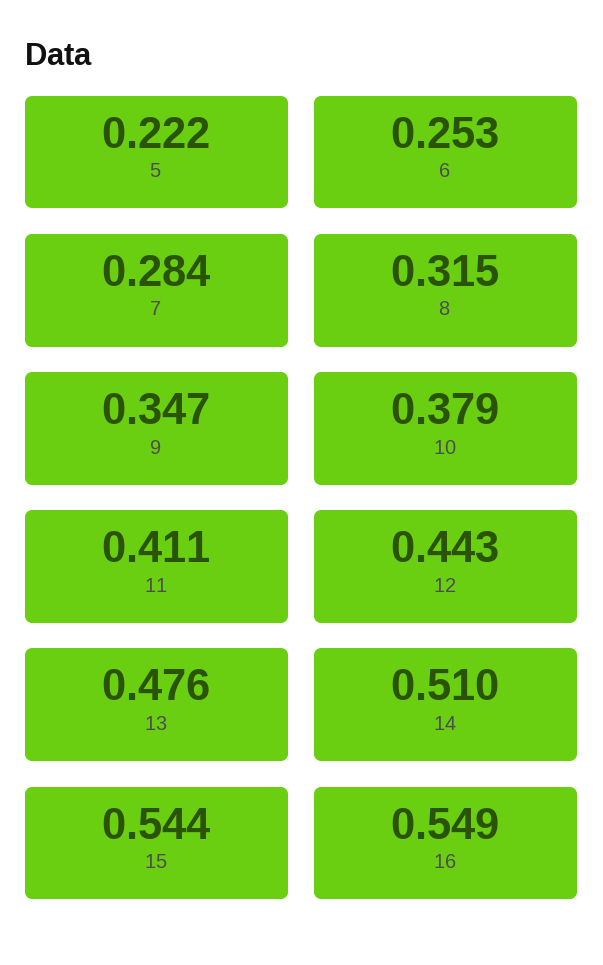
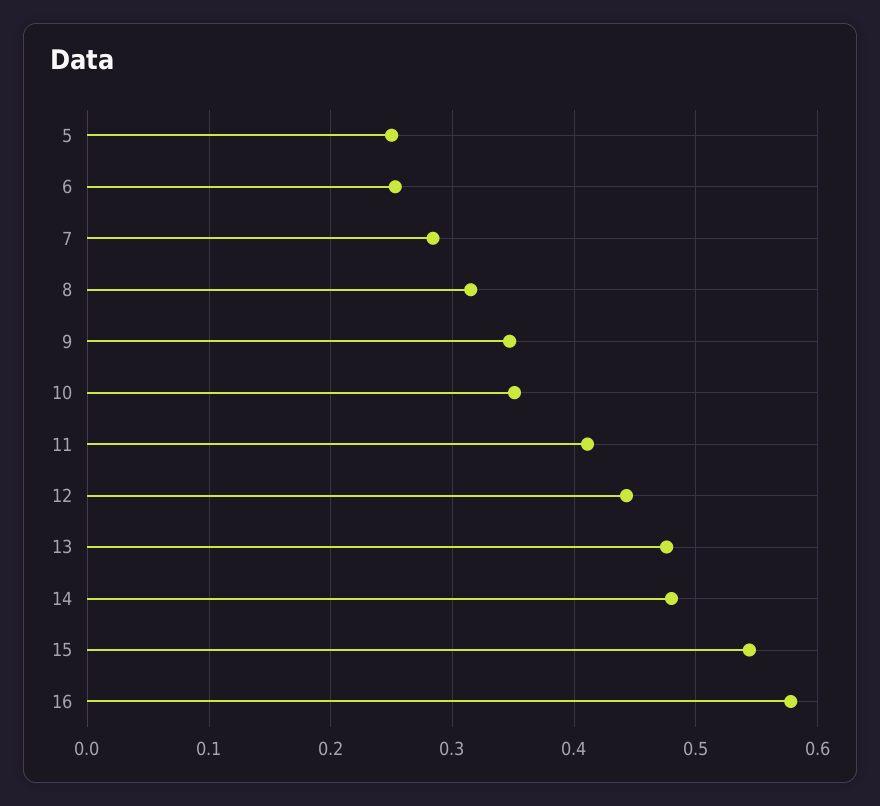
  {
-   "5": 0.222,
+   "5": 0.25,
    "6": 0.253,
    "7": 0.284,
    "8": 0.315,
    "9": 0.347,
-   "10": 0.379,
+   "10": 0.35,
    "11": 0.411,
    "12": 0.443,
    "13": 0.476,
-   "14": 0.51,
+   "14": 0.48,
    "15": 0.544,
-   "16": 0.549
+   "16": 0.58
  }

